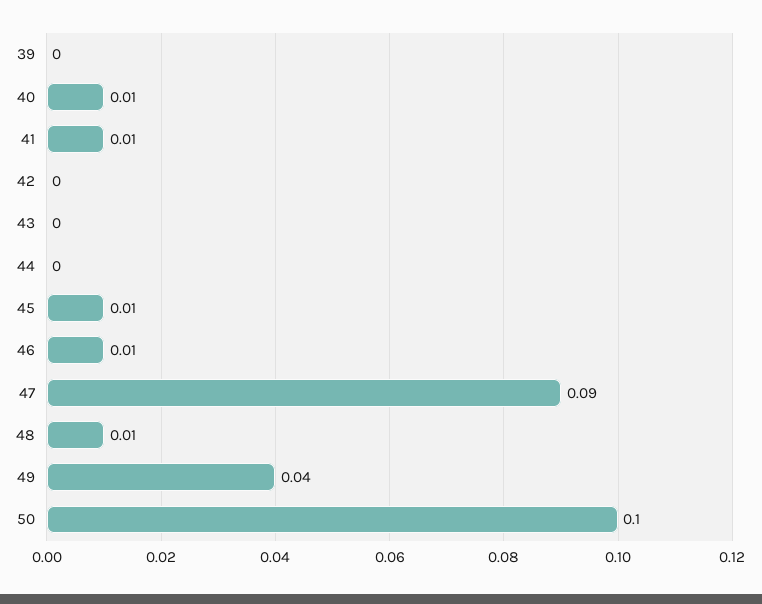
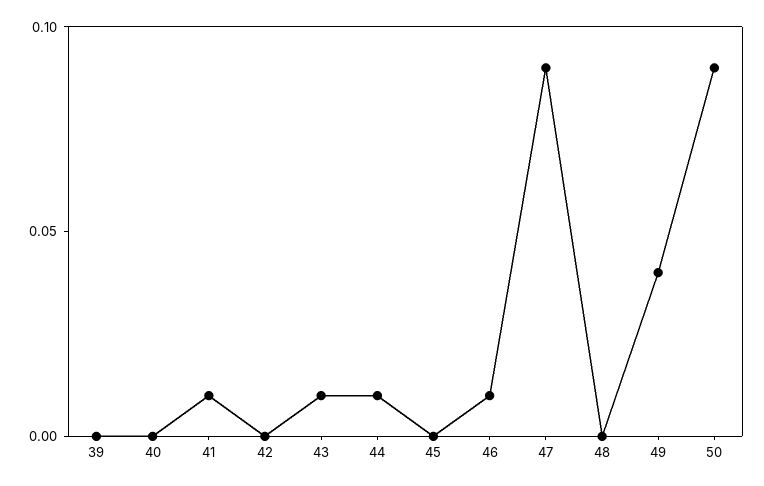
  {
    "39": 0,
-   "40": 0.01,
+   "40": 0,
    "41": 0.01,
    "42": 0,
-   "43": 0,
+   "43": 0.01,
-   "44": 0,
+   "44": 0.01,
-   "45": 0.01,
+   "45": 0,
    "46": 0.01,
    "47": 0.09,
-   "48": 0.01,
+   "48": 0,
    "49": 0.04,
-   "50": 0.1
+   "50": 0.09
  }

